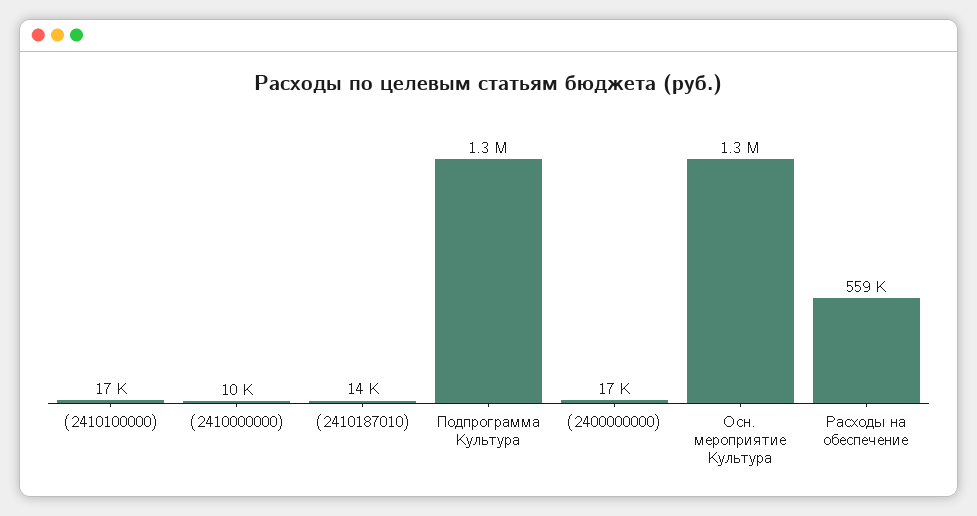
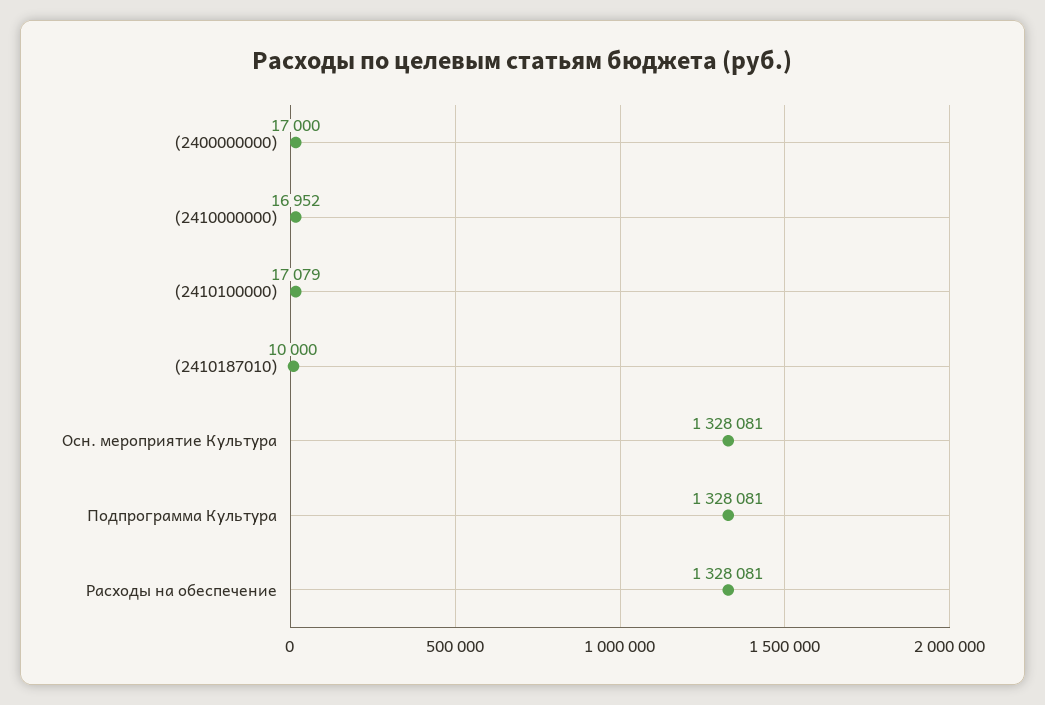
  {
    "(2410100000)": 17079,
-   "(2410000000)": 10000,
+   "(2410000000)": 16952,
-   "(2410187010)": 14000,
+   "(2410187010)": 10000,
    "Подпрограмма Культура": 1328081,
    "(2400000000)": 17000,
    "Осн. мероприятие Культура": 1328081,
-   "Расходы на обеспечение": 559000
+   "Расходы на обеспечение": 1328081
  }

